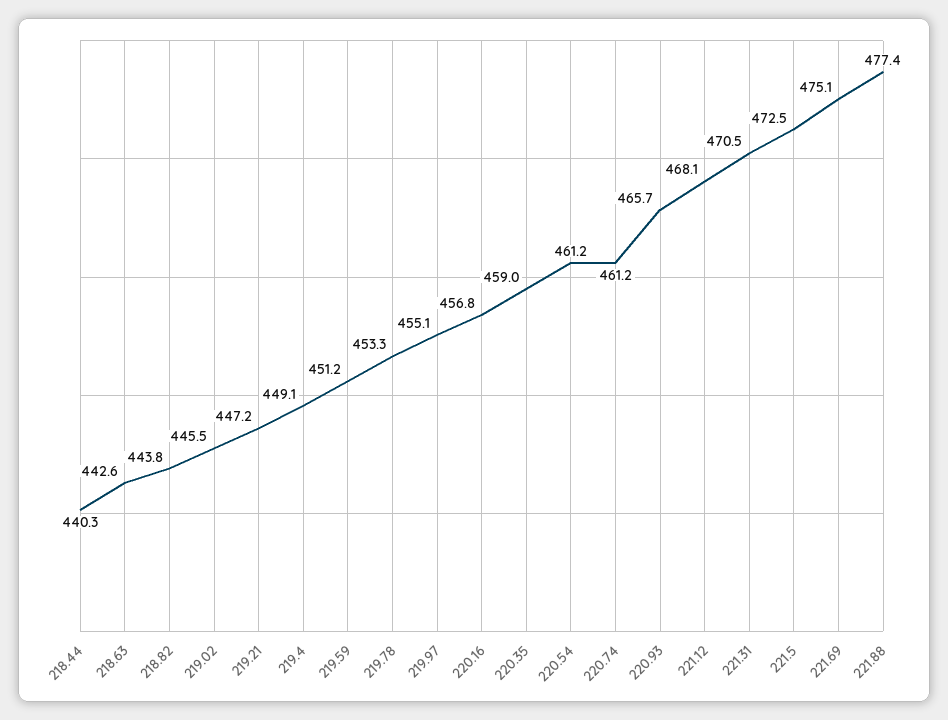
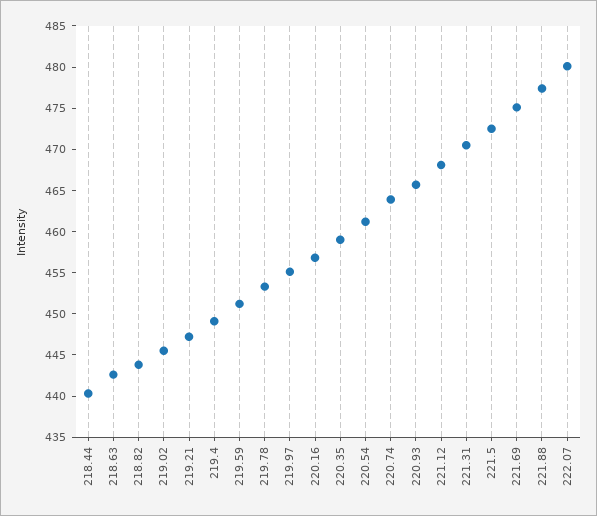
  {
    "218.44": 440.3,
    "218.63": 442.6,
    "218.82": 443.8,
    "219.02": 445.5,
    "219.21": 447.2,
    "219.4": 449.1,
    "219.59": 451.2,
    "219.78": 453.3,
    "219.97": 455.1,
    "220.16": 456.8,
    "220.35": 459,
    "220.54": 461.2,
-   "220.74": 461.2,
+   "220.74": 464,
    "220.93": 465.7,
    "221.12": 468.1,
    "221.31": 470.5,
    "221.5": 472.5,
    "221.69": 475.1,
-   "221.88": 477.4
+   "221.88": 477.4,
+   "222.07": 480
  }

